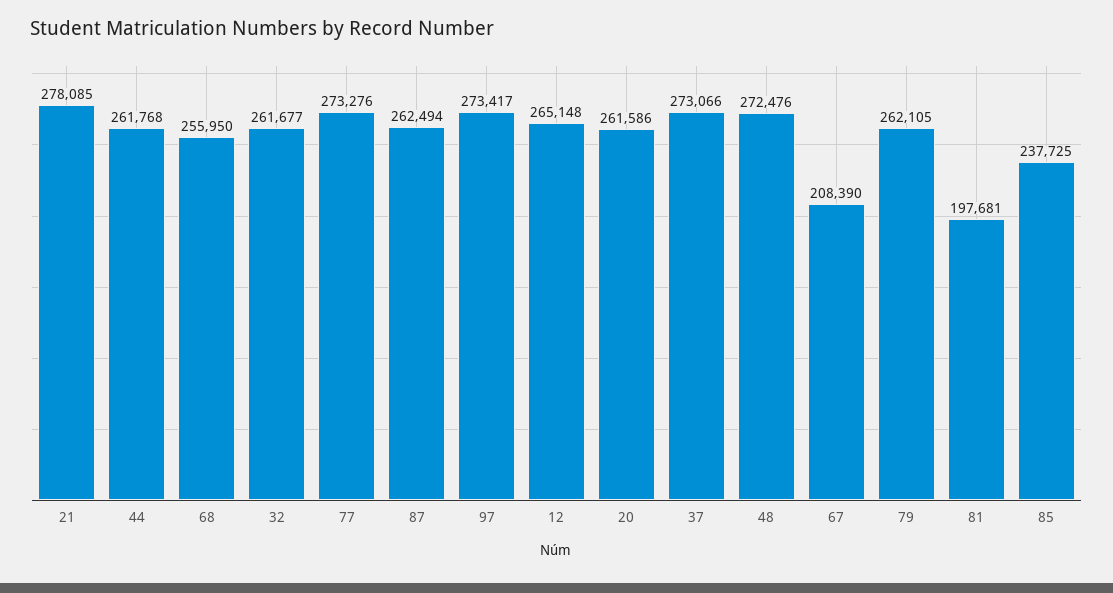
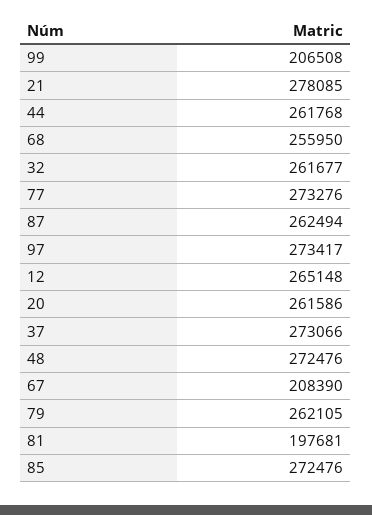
  {
    "21": 278085,
    "44": 261768,
    "68": 255950,
    "32": 261677,
    "77": 273276,
    "87": 262494,
    "97": 273417,
    "12": 265148,
    "20": 261586,
    "37": 273066,
    "48": 272476,
    "67": 208390,
    "79": 262105,
    "81": 197681,
-   "85": 237725
+   "85": 272476,
+   "99": 206508
  }

